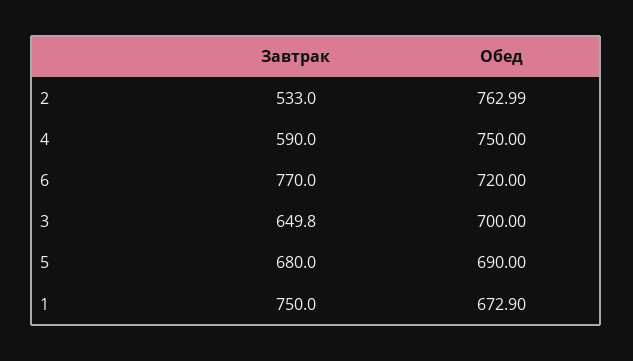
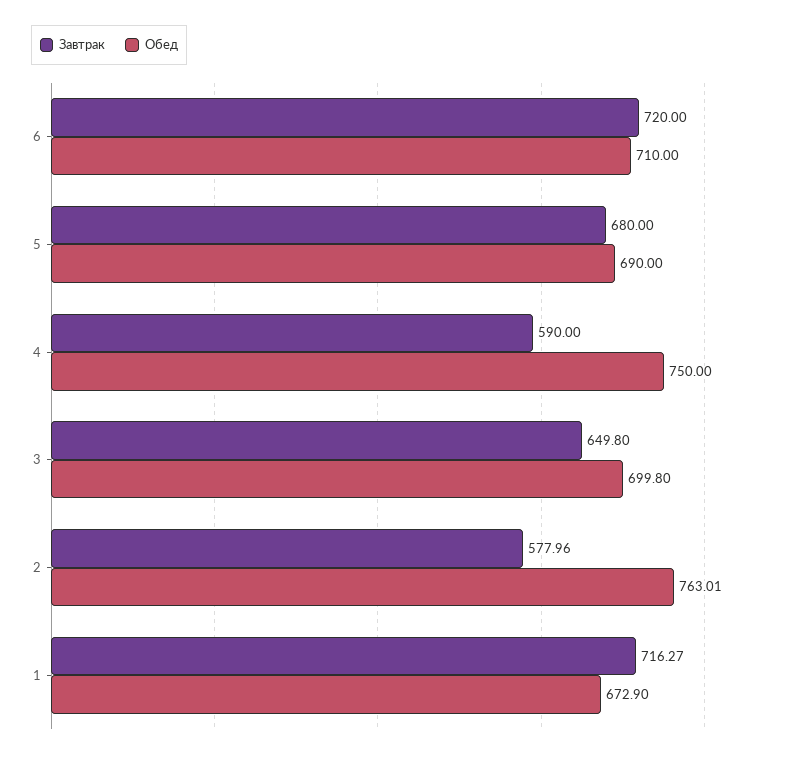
  {
    "Завтрак": {
-     "2": 533,
+     "2": 577.96,
      "4": 590,
-     "6": 770,
+     "6": 720,
      "3": 649.8,
      "5": 680,
-     "1": 750
+     "1": 716.27
    },
    "Обед": {
-     "2": 762.99,
+     "2": 763.01,
      "4": 750,
-     "6": 720,
+     "6": 710,
-     "3": 700,
+     "3": 699.8,
      "5": 690,
      "1": 672.9
    }
  }

